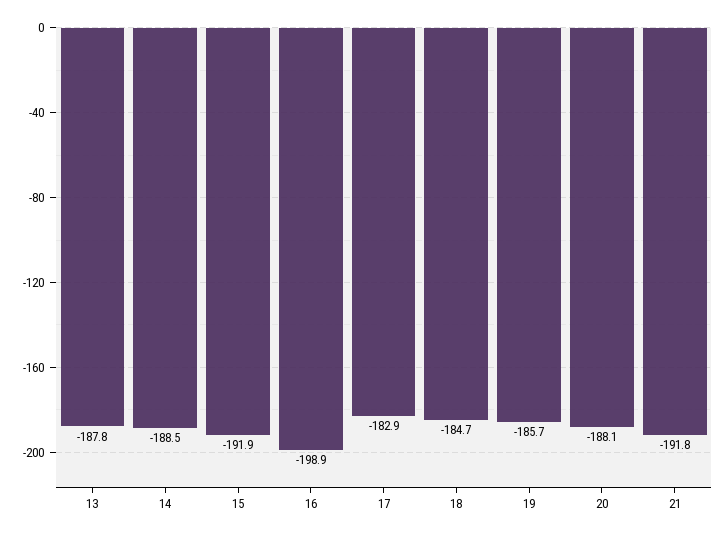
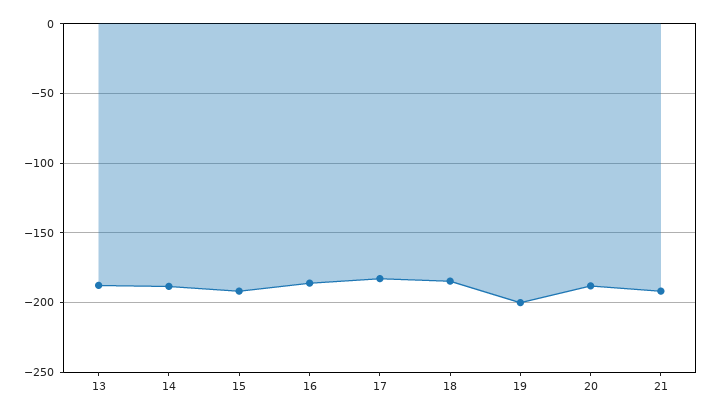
  {
    "13": -187.8,
    "14": -188.5,
    "15": -191.9,
-   "16": -198.9,
+   "16": -185,
    "17": -182.9,
    "18": -184.7,
-   "19": -185.7,
+   "19": -200,
    "20": -188.1,
    "21": -191.8
  }

